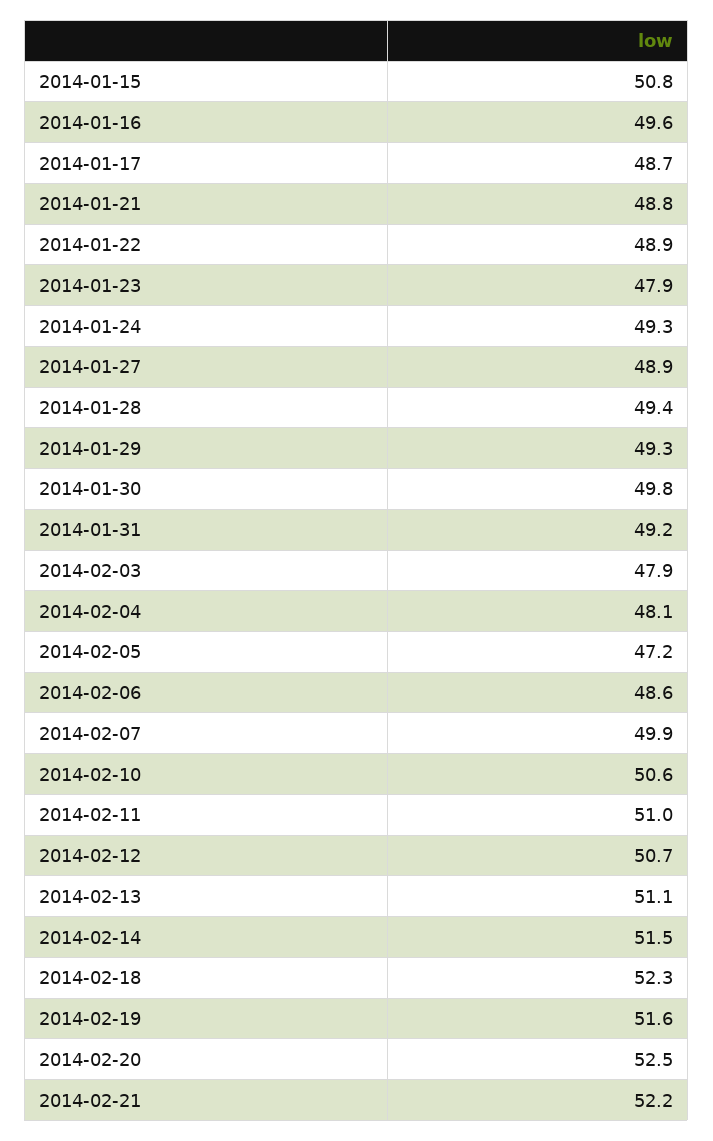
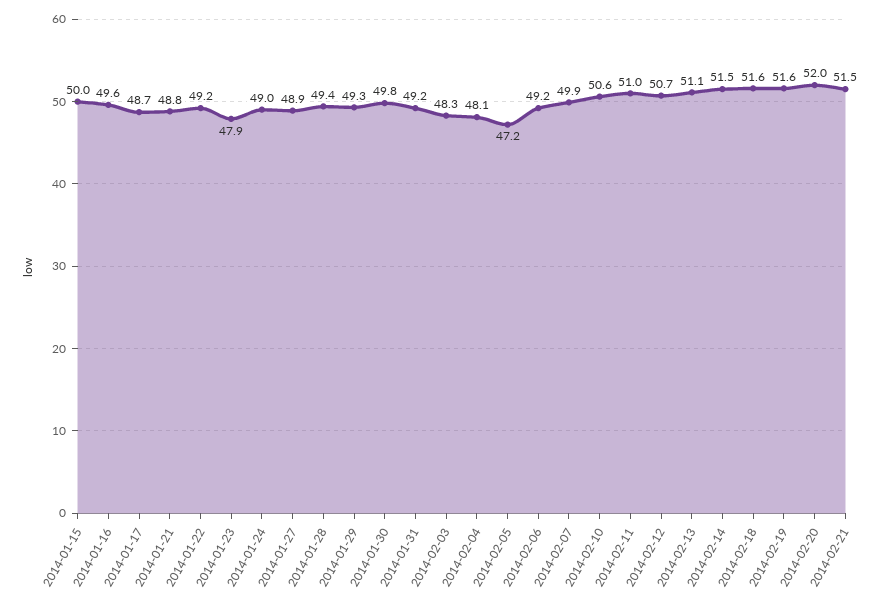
  {
-   "2014-01-15": 50.8,
+   "2014-01-15": 50,
    "2014-01-16": 49.6,
    "2014-01-17": 48.7,
    "2014-01-21": 48.8,
-   "2014-01-22": 48.9,
+   "2014-01-22": 49.2,
    "2014-01-23": 47.9,
-   "2014-01-24": 49.3,
+   "2014-01-24": 49,
    "2014-01-27": 48.9,
    "2014-01-28": 49.4,
    "2014-01-29": 49.3,
    "2014-01-30": 49.8,
    "2014-01-31": 49.2,
-   "2014-02-03": 47.9,
+   "2014-02-03": 48.3,
    "2014-02-04": 48.1,
    "2014-02-05": 47.2,
-   "2014-02-06": 48.6,
+   "2014-02-06": 49.2,
    "2014-02-07": 49.9,
    "2014-02-10": 50.6,
    "2014-02-11": 51,
    "2014-02-12": 50.7,
    "2014-02-13": 51.1,
    "2014-02-14": 51.5,
-   "2014-02-18": 52.3,
+   "2014-02-18": 51.6,
    "2014-02-19": 51.6,
-   "2014-02-20": 52.5,
+   "2014-02-20": 52,
-   "2014-02-21": 52.2
+   "2014-02-21": 51.5
  }

